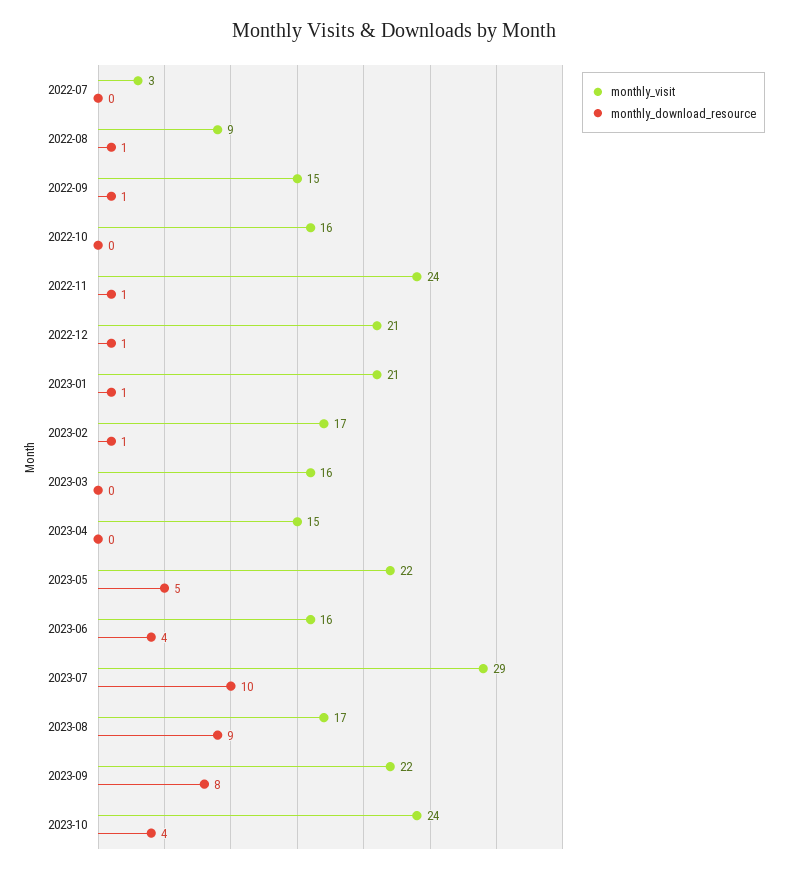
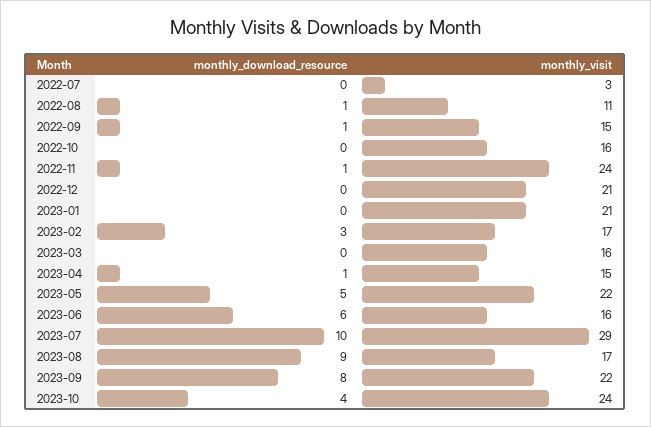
  {
    "monthly_visit": {
      "2022-07": 3,
-     "2022-08": 9,
+     "2022-08": 11,
      "2022-09": 15,
      "2022-10": 16,
      "2022-11": 24,
      "2022-12": 21,
      "2023-01": 21,
      "2023-02": 17,
      "2023-03": 16,
      "2023-04": 15,
      "2023-05": 22,
      "2023-06": 16,
      "2023-07": 29,
      "2023-08": 17,
      "2023-09": 22,
      "2023-10": 24
    },
    "monthly_download_resource": {
      "2022-07": 0,
      "2022-08": 1,
      "2022-09": 1,
      "2022-10": 0,
      "2022-11": 1,
-     "2022-12": 1,
+     "2022-12": 0,
-     "2023-01": 1,
+     "2023-01": 0,
-     "2023-02": 1,
+     "2023-02": 3,
      "2023-03": 0,
-     "2023-04": 0,
+     "2023-04": 1,
      "2023-05": 5,
-     "2023-06": 4,
+     "2023-06": 6,
      "2023-07": 10,
      "2023-08": 9,
      "2023-09": 8,
      "2023-10": 4
    }
  }

